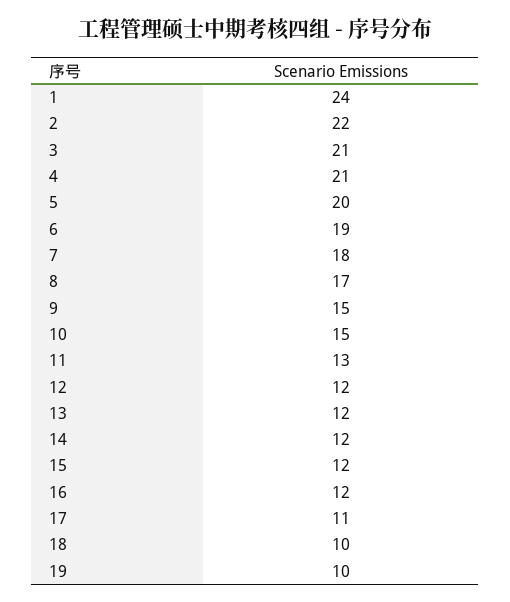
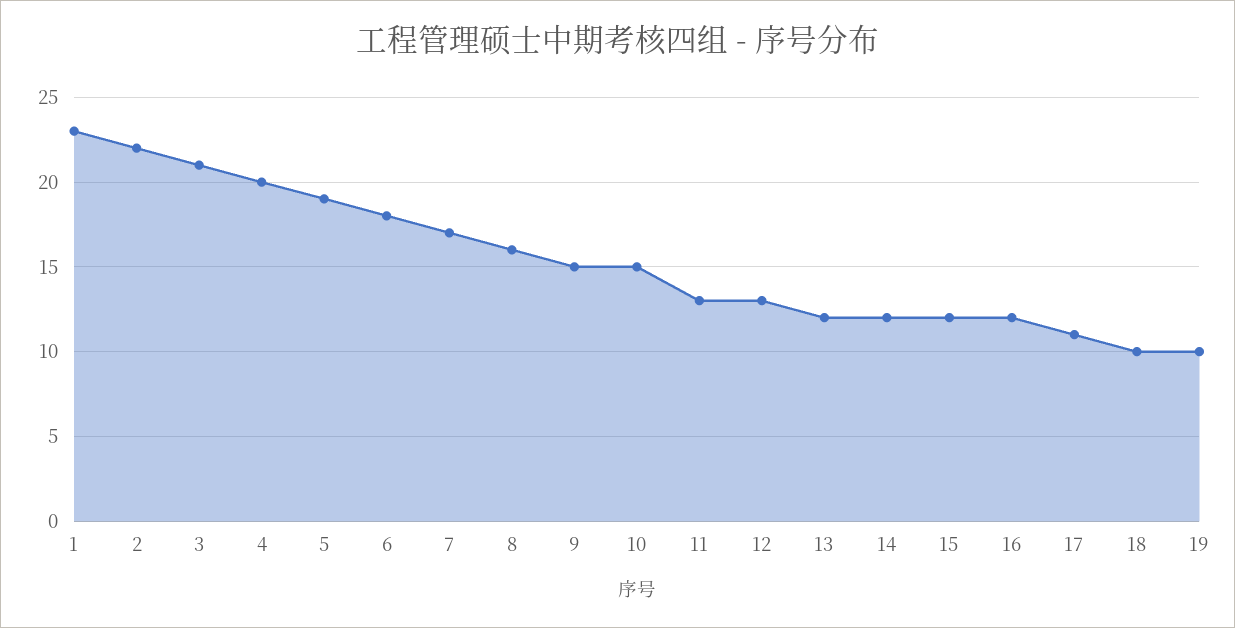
  {
-   "1": 24,
+   "1": 23,
    "2": 22,
    "3": 21,
-   "4": 21,
+   "4": 20,
-   "5": 20,
+   "5": 19,
-   "6": 19,
+   "6": 18,
-   "7": 18,
+   "7": 17,
-   "8": 17,
+   "8": 16,
    "9": 15,
    "10": 15,
    "11": 13,
-   "12": 12,
+   "12": 13,
    "13": 12,
    "14": 12,
    "15": 12,
    "16": 12,
    "17": 11,
    "18": 10,
    "19": 10
  }

